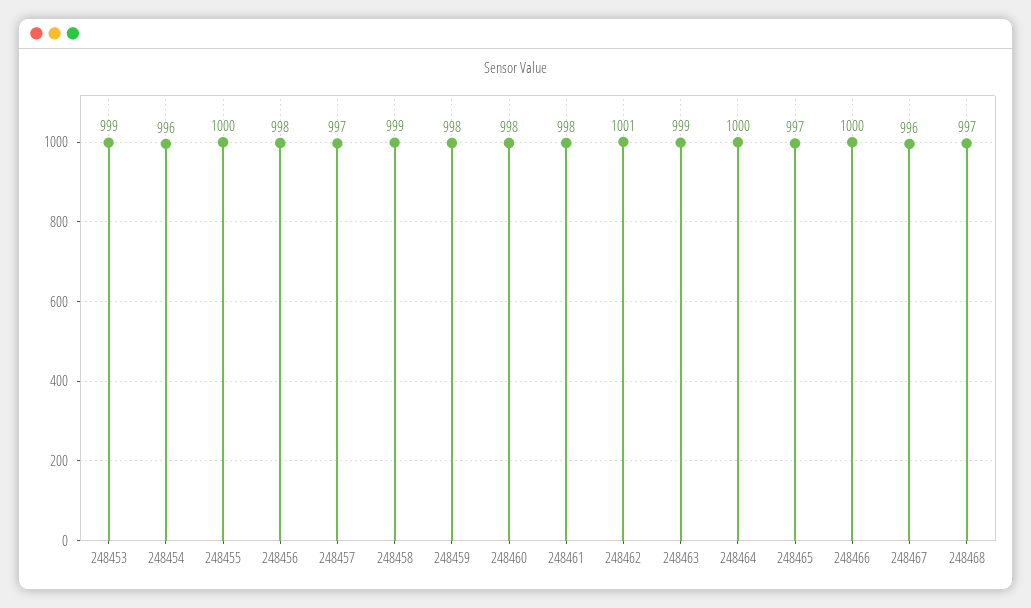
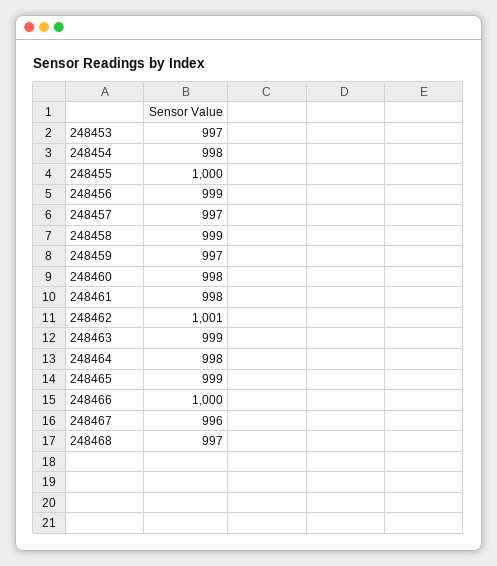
  {
-   "248453": 999,
+   "248453": 997,
-   "248454": 996,
+   "248454": 998,
    "248455": 1000,
-   "248456": 998,
+   "248456": 999,
    "248457": 997,
    "248458": 999,
-   "248459": 998,
+   "248459": 997,
    "248460": 998,
    "248461": 998,
    "248462": 1001,
    "248463": 999,
-   "248464": 1000,
+   "248464": 998,
-   "248465": 997,
+   "248465": 999,
    "248466": 1000,
    "248467": 996,
    "248468": 997
  }

